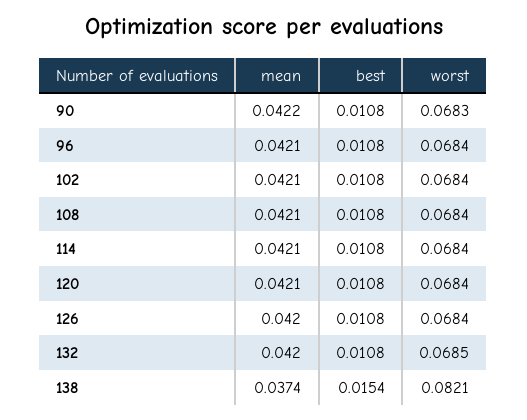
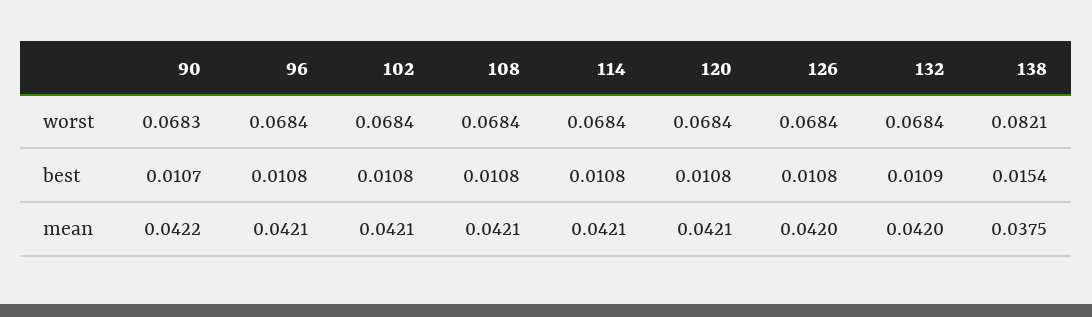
  {
    "mean": {
      "90": 0.0422,
      "96": 0.0421,
      "102": 0.0421,
      "108": 0.0421,
      "114": 0.0421,
      "120": 0.0421,
      "126": 0.042,
      "132": 0.042,
-     "138": 0.0374
+     "138": 0.0375
    },
    "best": {
-     "90": 0.0108,
+     "90": 0.0107,
      "96": 0.0108,
      "102": 0.0108,
      "108": 0.0108,
      "114": 0.0108,
      "120": 0.0108,
      "126": 0.0108,
-     "132": 0.0108,
+     "132": 0.0109,
      "138": 0.0154
    },
    "worst": {
      "90": 0.0683,
      "96": 0.0684,
      "102": 0.0684,
      "108": 0.0684,
      "114": 0.0684,
      "120": 0.0684,
      "126": 0.0684,
-     "132": 0.0685,
+     "132": 0.0684,
      "138": 0.0821
    }
  }

